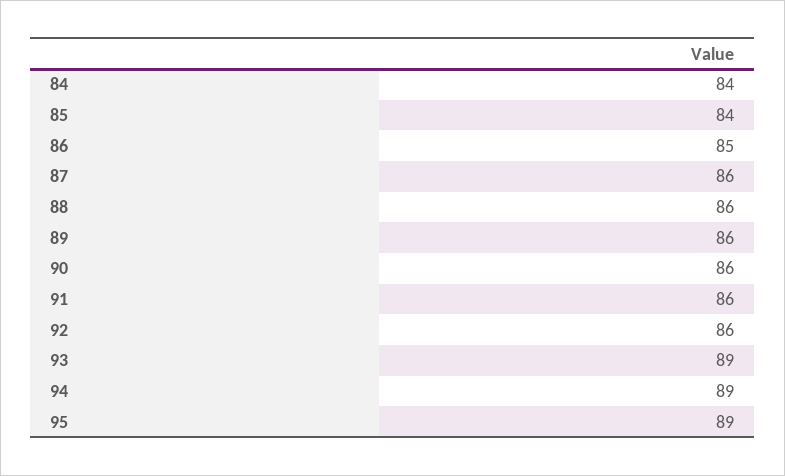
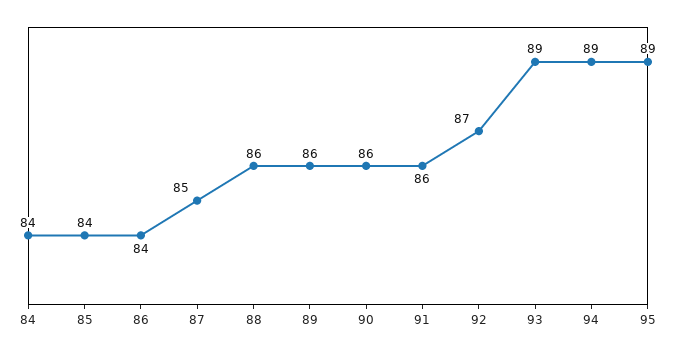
  {
    "84": 84,
    "85": 84,
-   "86": 85,
+   "86": 84,
-   "87": 86,
+   "87": 85,
    "88": 86,
    "89": 86,
    "90": 86,
    "91": 86,
-   "92": 86,
+   "92": 87,
    "93": 89,
    "94": 89,
    "95": 89
  }

